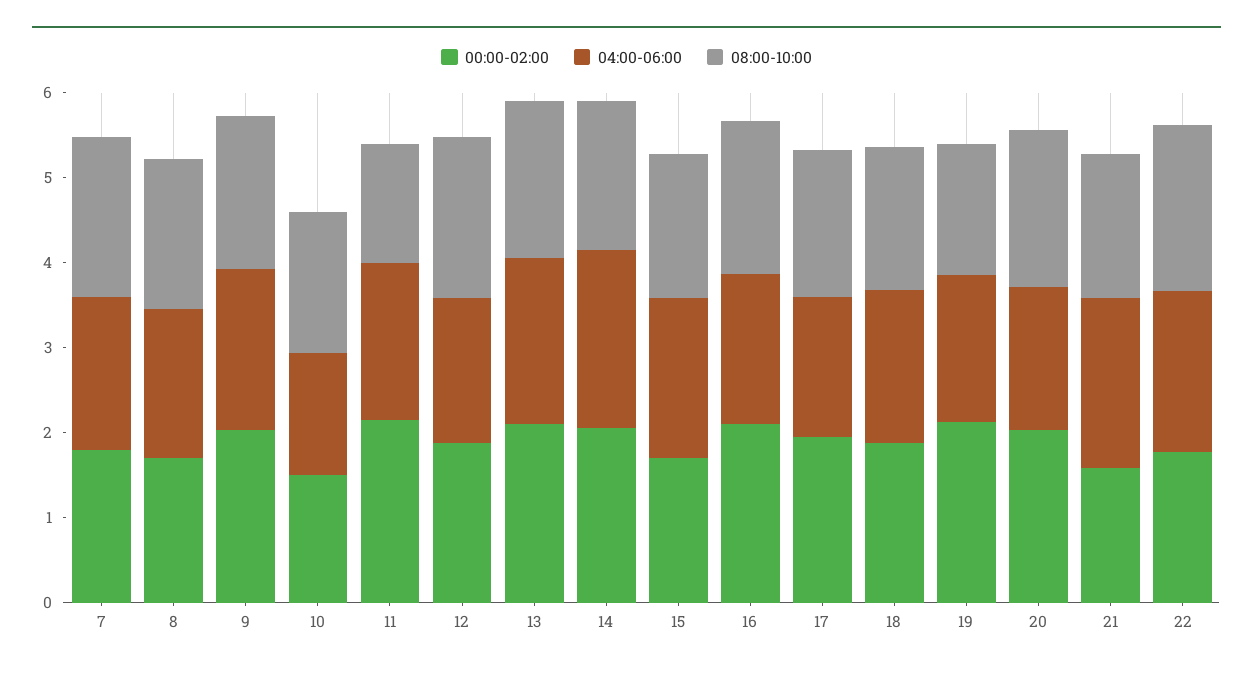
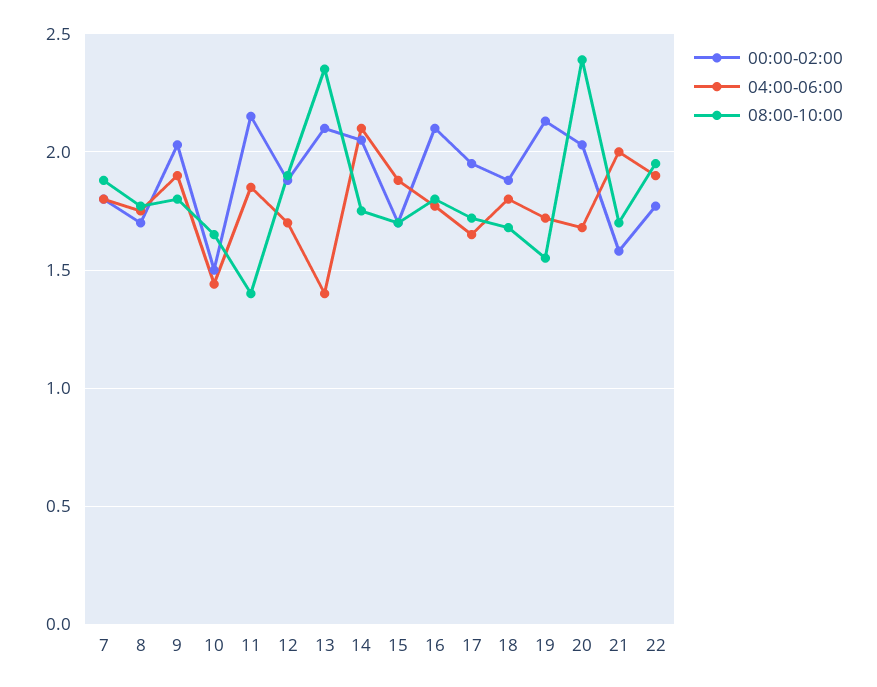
  {
    "00:00-02:00": {
      "7": 1.8,
      "8": 1.7,
      "9": 2.05,
      "10": 1.5,
      "11": 2.15,
      "12": 1.9,
      "13": 2.1,
      "14": 2.05,
      "15": 1.7,
      "16": 2.1,
      "17": 1.95,
      "18": 1.9,
      "19": 2.15,
      "20": 2.05,
      "21": 1.6,
      "22": 1.75
    },
    "04:00-06:00": {
      "7": 1.8,
      "8": 1.75,
      "9": 1.9,
      "10": 1.45,
      "11": 1.85,
      "12": 1.7,
-     "13": 2,
+     "13": 1.4,
      "14": 2.1,
      "15": 1.9,
      "16": 1.75,
      "17": 1.65,
      "18": 1.8,
      "19": 1.7,
      "20": 1.7,
      "21": 2,
      "22": 1.9
    },
    "08:00-10:00": {
      "7": 1.9,
      "8": 1.75,
      "9": 1.8,
      "10": 1.65,
      "11": 1.4,
      "12": 1.9,
-     "13": 1.8,
+     "13": 2.35,
      "14": 1.75,
      "15": 1.7,
      "16": 1.8,
      "17": 1.7,
      "18": 1.7,
      "19": 1.55,
-     "20": 1.8,
+     "20": 2.4,
      "21": 1.7,
      "22": 1.95
    }
  }

